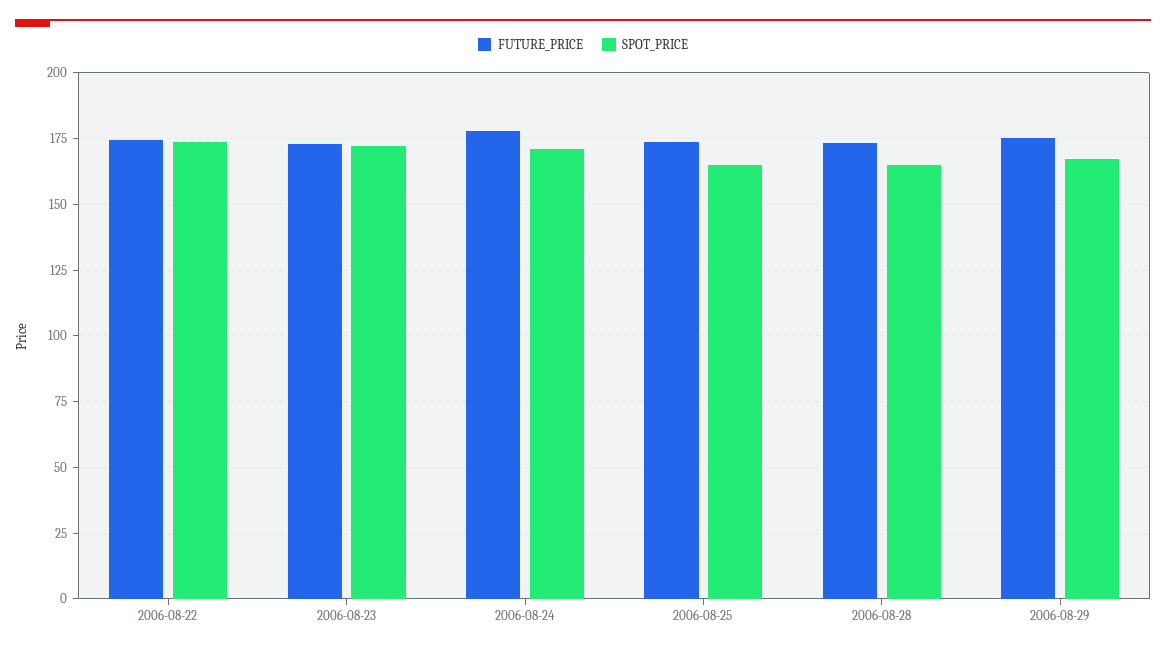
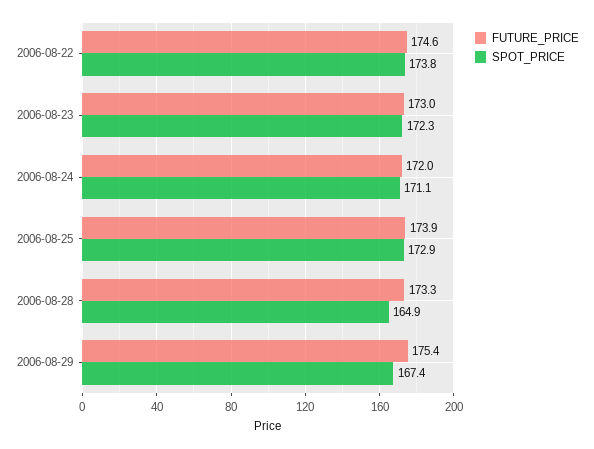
  {
    "FUTURE_PRICE": {
      "2006-08-22": 174.6,
      "2006-08-23": 173,
-     "2006-08-24": 177.5,
+     "2006-08-24": 172,
      "2006-08-25": 173.9,
      "2006-08-28": 173.3,
      "2006-08-29": 175.4
    },
    "SPOT_PRICE": {
      "2006-08-22": 173.8,
      "2006-08-23": 172.3,
      "2006-08-24": 171.1,
-     "2006-08-25": 165,
+     "2006-08-25": 172.9,
      "2006-08-28": 164.9,
      "2006-08-29": 167.4
    }
  }

